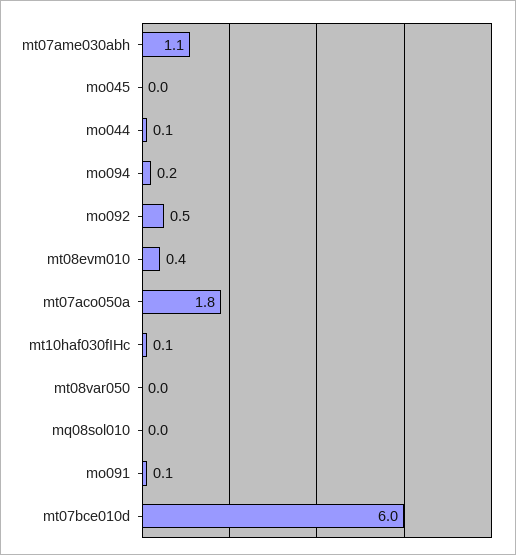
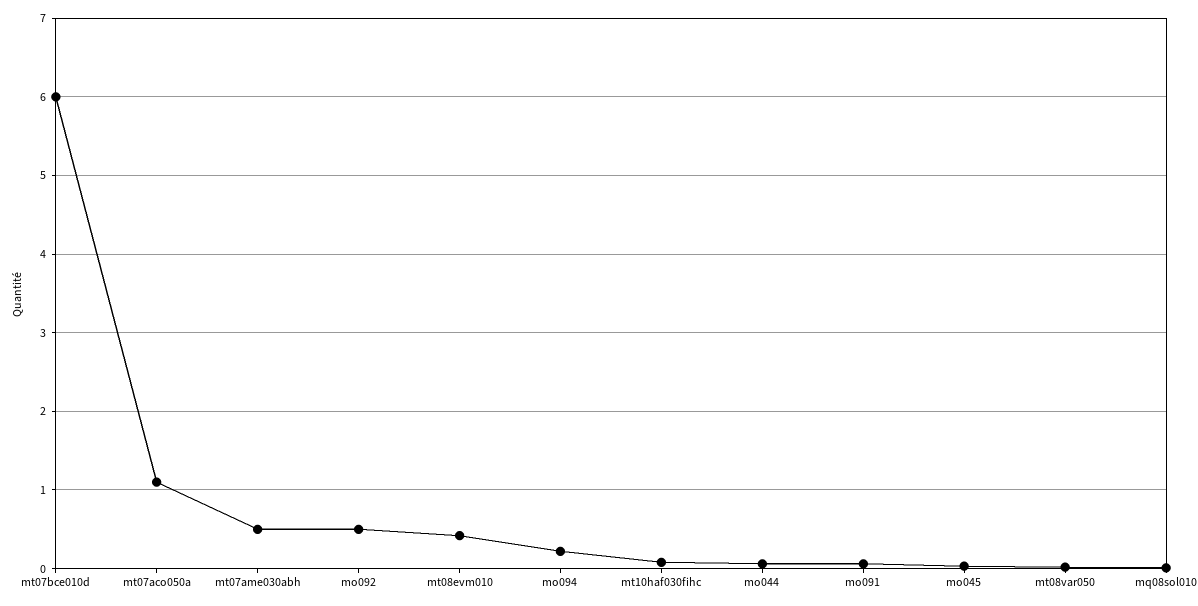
  {
-   "mt07ame030abh": 1.1,
+   "mt07ame030abh": 0.5,
    "mo045": 0,
    "mo044": 0.1,
    "mo094": 0.2,
    "mo092": 0.5,
    "mt08evm010": 0.4,
-   "mt07aco050a": 1.8,
+   "mt07aco050a": 1.1,
    "mt10haf030fIHc": 0.1,
    "mt08var050": 0,
    "mq08sol010": 0,
    "mo091": 0.1,
    "mt07bce010d": 6
  }

